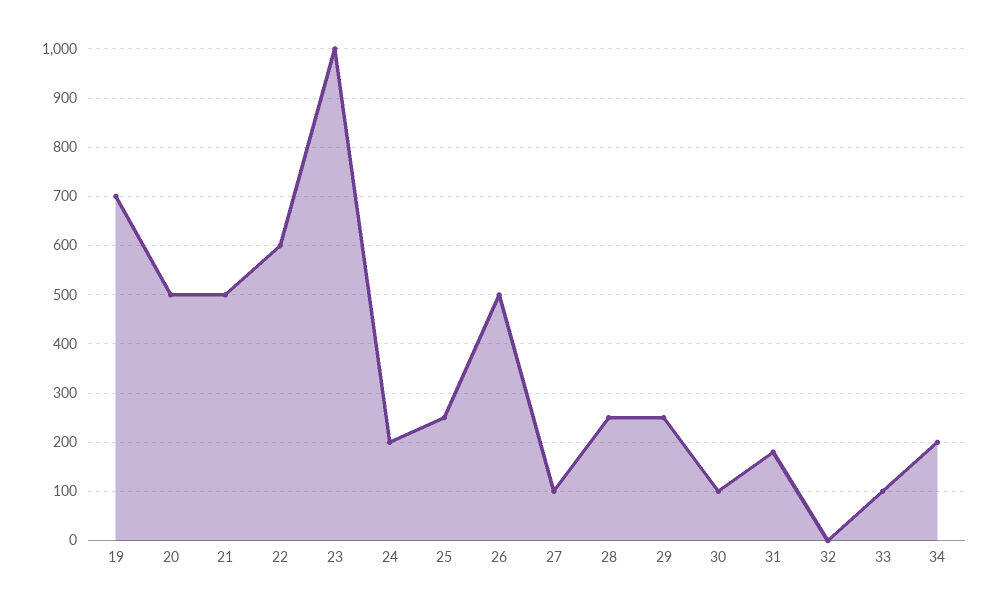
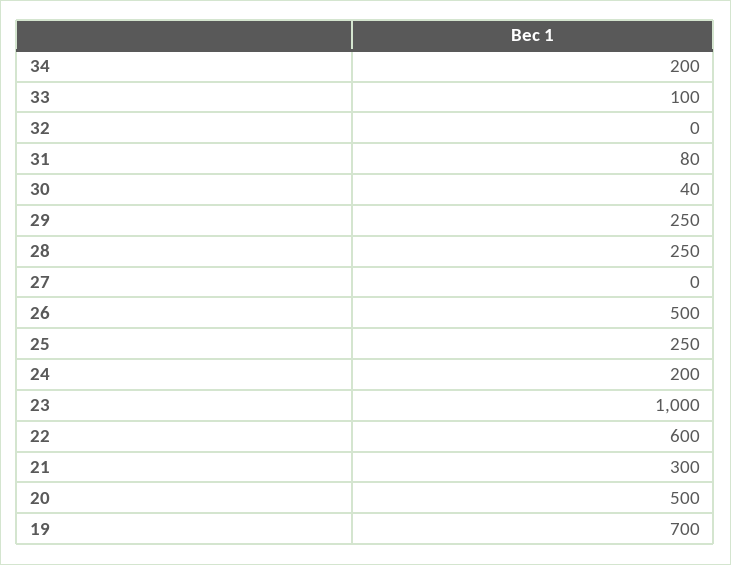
  {
    "19": 700,
    "20": 500,
-   "21": 500,
+   "21": 300,
    "22": 600,
    "23": 1000,
    "24": 200,
    "25": 250,
    "26": 500,
-   "27": 100,
+   "27": 0,
    "28": 250,
    "29": 250,
-   "30": 100,
+   "30": 40,
-   "31": 180,
+   "31": 80,
    "32": 0,
    "33": 100,
    "34": 200
  }

